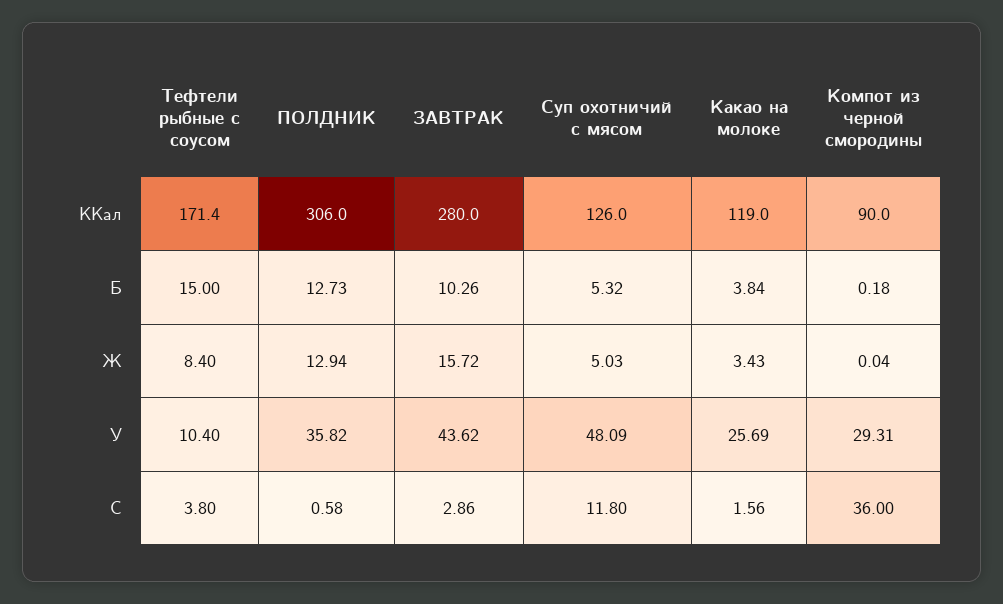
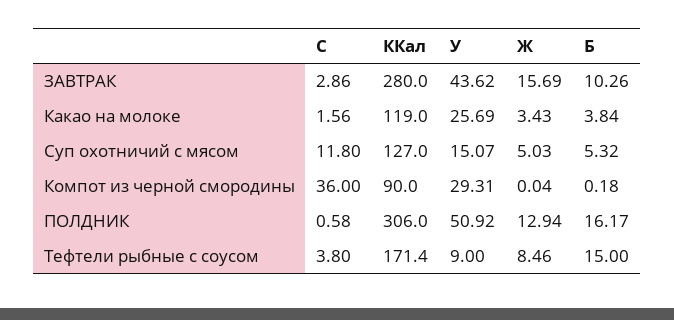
  {
    "Тефтели рыбные с соусом": {
      "ККал": 171.4,
      "Б": 15,
-     "Ж": 8.4,
+     "Ж": 8.46,
-     "У": 10.4,
+     "У": 9,
      "C": 3.8
    },
    "ПОЛДНИК": {
      "ККал": 306,
-     "Б": 12.73,
+     "Б": 16.17,
      "Ж": 12.94,
-     "У": 35.82,
+     "У": 50.92,
      "C": 0.58
    },
    "ЗАВТРАК": {
      "ККал": 280,
      "Б": 10.26,
-     "Ж": 15.72,
+     "Ж": 15.69,
      "У": 43.62,
      "C": 2.86
    },
    "Суп охотничий с мясом": {
-     "ККал": 126,
+     "ККал": 127,
      "Б": 5.32,
      "Ж": 5.03,
-     "У": 48.09,
+     "У": 15.07,
      "C": 11.8
    },
    "Какао на молоке": {
      "ККал": 119,
      "Б": 3.84,
      "Ж": 3.43,
      "У": 25.69,
      "C": 1.56
    },
    "Компот из черной смородины": {
      "ККал": 90,
      "Б": 0.18,
      "Ж": 0.04,
      "У": 29.31,
      "C": 36
    }
  }

